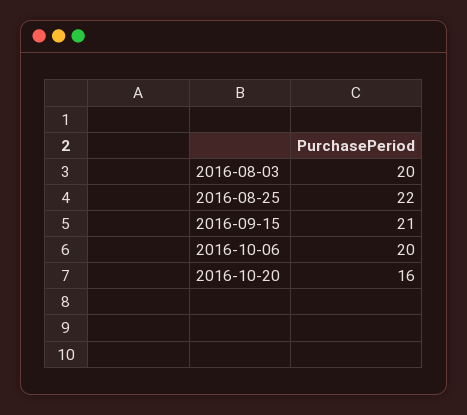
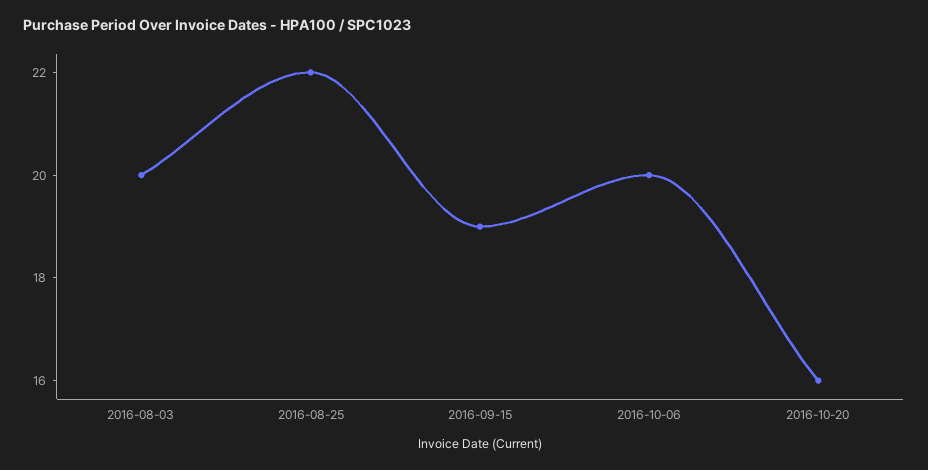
  {
    "2016-08-03": 20,
    "2016-08-25": 22,
-   "2016-09-15": 21,
+   "2016-09-15": 19,
    "2016-10-06": 20,
    "2016-10-20": 16
  }

